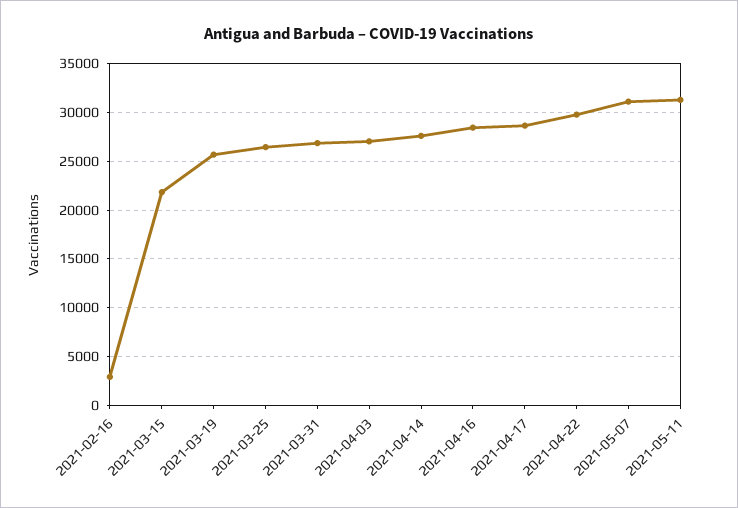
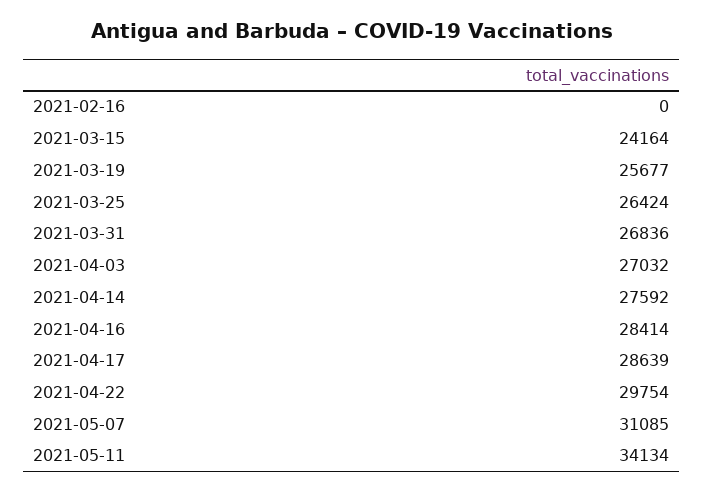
  {
-   "2021-02-16": 3000,
+   "2021-02-16": 0,
-   "2021-03-15": 22000,
+   "2021-03-15": 24164,
    "2021-03-19": 25677,
    "2021-03-25": 26424,
    "2021-03-31": 26836,
    "2021-04-03": 27032,
    "2021-04-14": 27592,
    "2021-04-16": 28414,
    "2021-04-17": 28639,
    "2021-04-22": 29754,
    "2021-05-07": 31085,
-   "2021-05-11": 31000
+   "2021-05-11": 34134
  }

